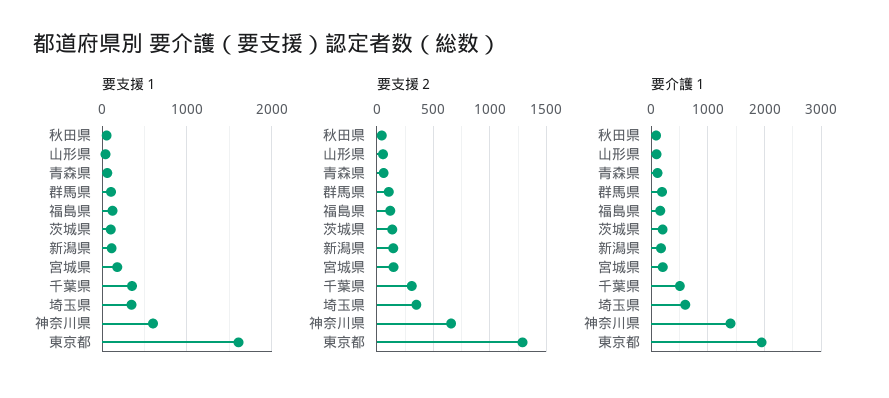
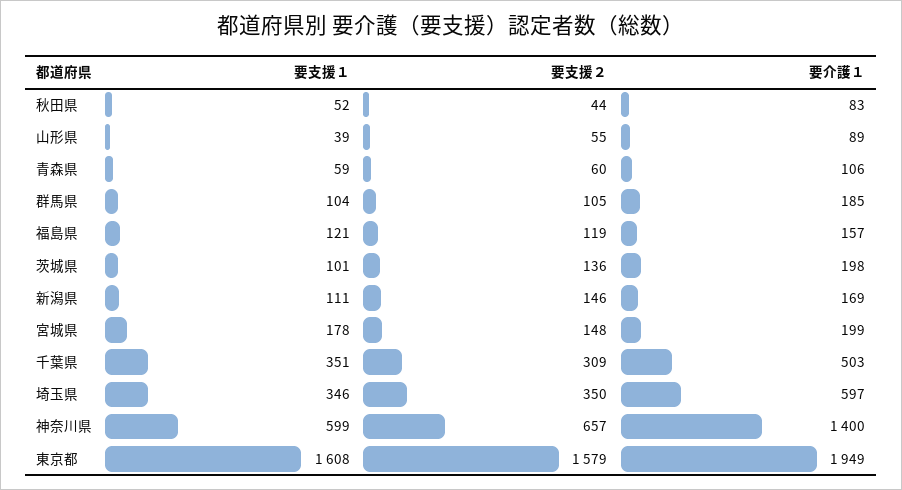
  {
    "要支援１": {
      "秋田県": 52,
      "山形県": 39,
      "青森県": 59,
      "群馬県": 104,
      "福島県": 121,
      "茨城県": 101,
      "新潟県": 111,
      "宮城県": 178,
      "千葉県": 351,
      "埼玉県": 346,
      "神奈川県": 599,
      "東京都": 1608
    },
    "要支援２": {
      "秋田県": 44,
      "山形県": 55,
      "青森県": 60,
      "群馬県": 105,
      "福島県": 119,
      "茨城県": 136,
      "新潟県": 146,
      "宮城県": 148,
      "千葉県": 309,
      "埼玉県": 350,
      "神奈川県": 657,
-     "東京都": 1300
+     "東京都": 1579
    },
    "要介護１": {
      "秋田県": 83,
      "山形県": 89,
      "青森県": 106,
      "群馬県": 185,
      "福島県": 157,
      "茨城県": 198,
      "新潟県": 169,
      "宮城県": 199,
      "千葉県": 503,
      "埼玉県": 597,
      "神奈川県": 1400,
      "東京都": 1949
    }
  }

